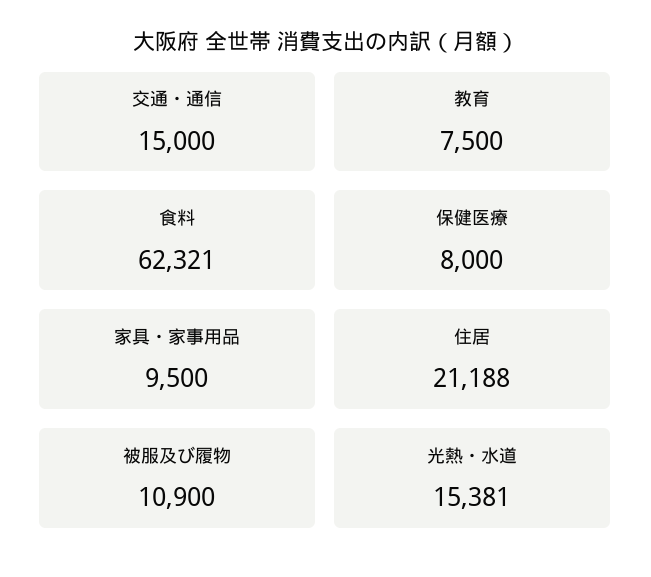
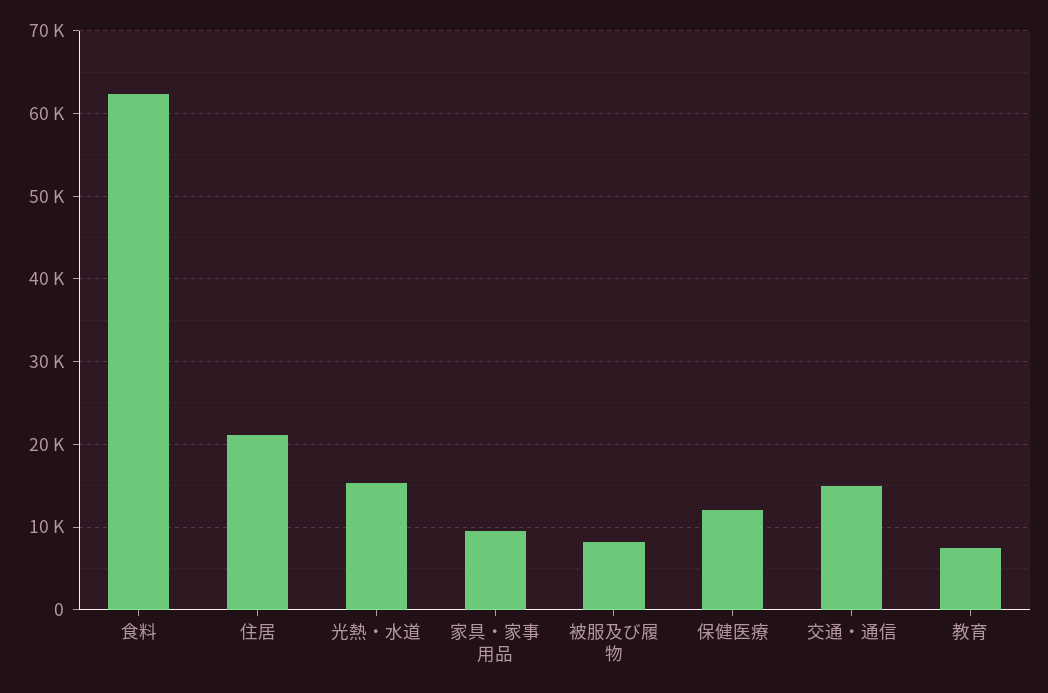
  {
    "交通・通信": 15000,
    "教育": 7500,
    "食料": 62321,
-   "保健医療": 8000,
+   "保健医療": 12000,
    "家具・家事用品": 9500,
    "住居": 21188,
-   "被服及び履物": 10900,
+   "被服及び履物": 8000,
    "光熱・水道": 15381
  }

